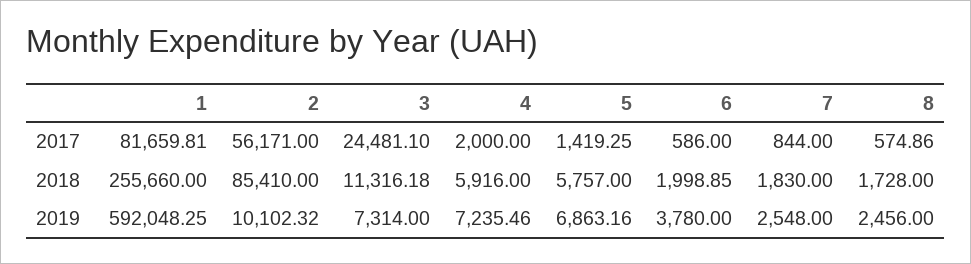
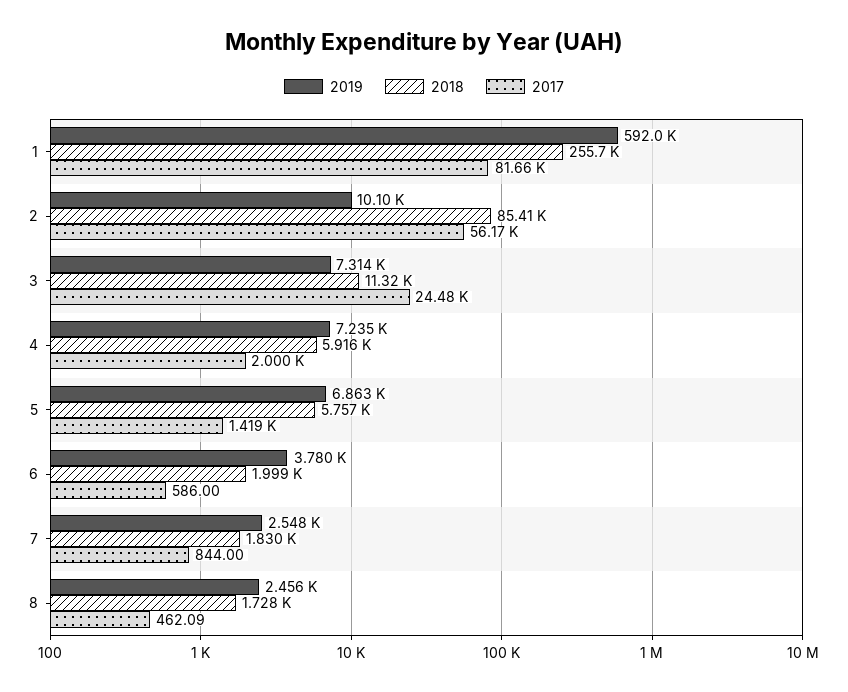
  {
    "2017": {
      "1": 81659.81,
      "2": 56171,
      "3": 24481.1,
      "4": 2000,
      "5": 1419.25,
      "6": 586,
      "7": 844,
-     "8": 574.86
+     "8": 462.09
    },
    "2018": {
      "1": 255660,
      "2": 85410,
      "3": 11316.18,
      "4": 5916,
      "5": 5757,
      "6": 1998.85,
      "7": 1830,
      "8": 1728
    },
    "2019": {
      "1": 592048.25,
      "2": 10102.32,
      "3": 7314,
      "4": 7235.46,
      "5": 6863.16,
      "6": 3780,
      "7": 2548,
      "8": 2456
    }
  }

